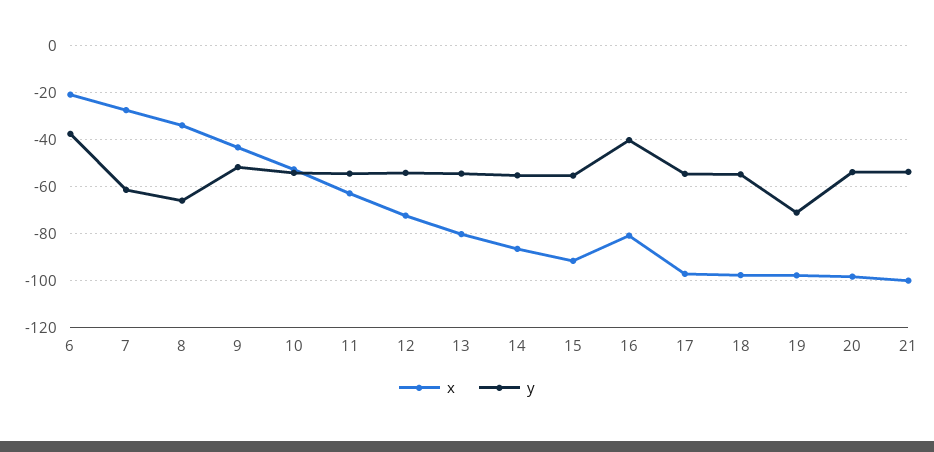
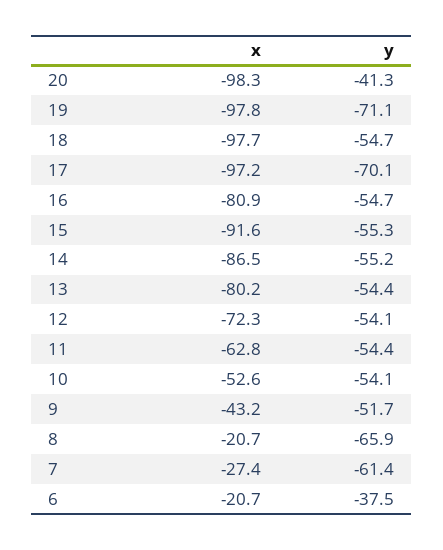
  {
    "x": {
      "6": -20.7,
      "7": -27.4,
-     "8": -35,
+     "8": -20.7,
      "9": -43.2,
      "10": -52.6,
      "11": -62.8,
      "12": -72.3,
      "13": -80.2,
      "14": -86.5,
      "15": -91.6,
      "16": -80.9,
      "17": -97.2,
      "18": -97.7,
      "19": -97.8,
-     "20": -98.3,
+     "20": -98.3
-     "21": -100
    },
    "y": {
      "6": -37.5,
      "7": -61.4,
      "8": -65.9,
      "9": -51.7,
      "10": -54.1,
      "11": -54.4,
      "12": -54.1,
      "13": -54.4,
      "14": -55.2,
      "15": -55.3,
-     "16": -40,
+     "16": -54.7,
-     "17": -55,
+     "17": -70.1,
      "18": -54.7,
      "19": -71.1,
-     "20": -55,
+     "20": -41.3
-     "21": -55
    }
  }

